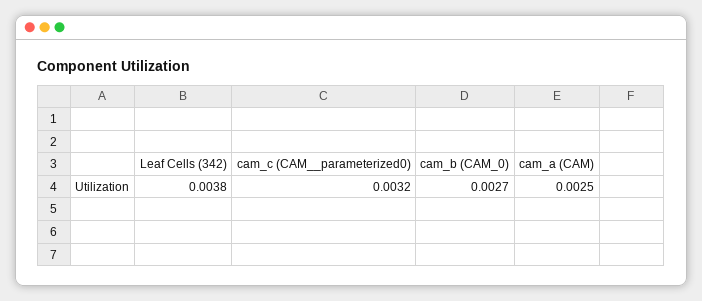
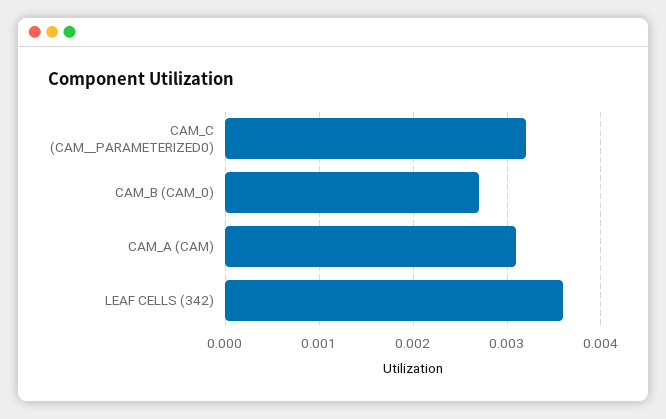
  {
-   "Leaf Cells (342)": 0.0038,
+   "Leaf Cells (342)": 0.0036,
    "cam_c (CAM__parameterized0)": 0.0032,
    "cam_b (CAM_0)": 0.0027,
-   "cam_a (CAM)": 0.0025
+   "cam_a (CAM)": 0.0031
  }

